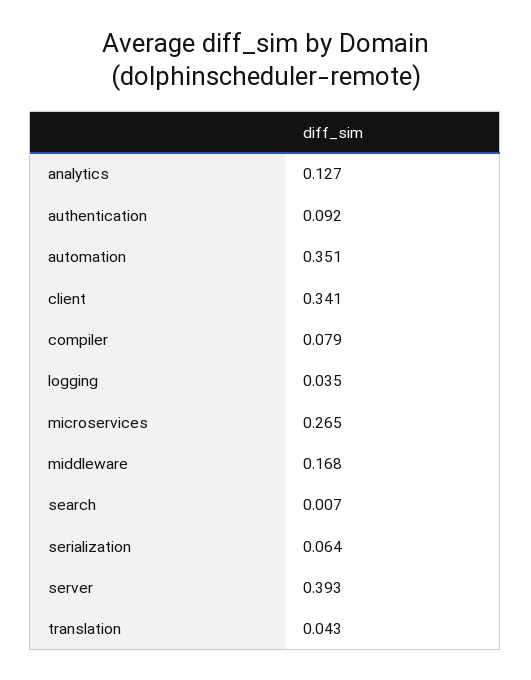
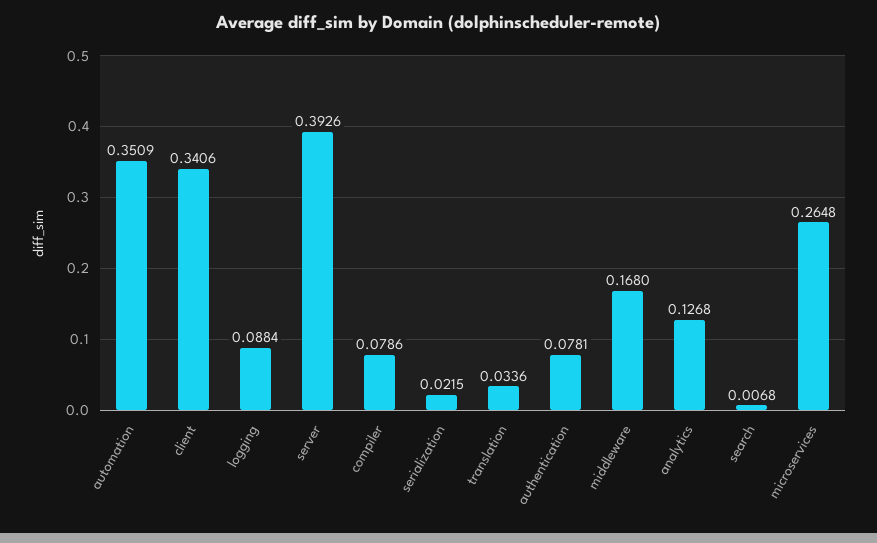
  {
    "analytics": 0.1268,
-   "authentication": 0.092,
+   "authentication": 0.0781,
    "automation": 0.3509,
    "client": 0.3406,
    "compiler": 0.0786,
-   "logging": 0.035,
+   "logging": 0.0884,
    "microservices": 0.2648,
    "middleware": 0.168,
    "search": 0.0068,
-   "serialization": 0.064,
+   "serialization": 0.0215,
    "server": 0.3926,
-   "translation": 0.043
+   "translation": 0.0336
  }

